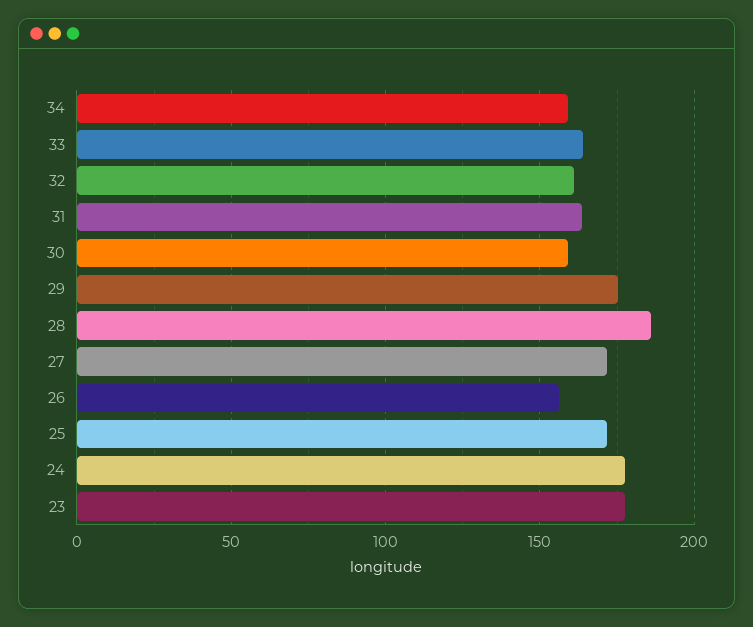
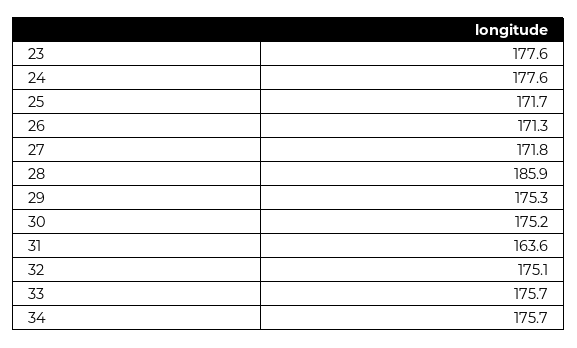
  {
-   "34": 160,
+   "34": 175.7,
-   "33": 165,
+   "33": 175.7,
-   "32": 160,
+   "32": 175.1,
    "31": 163.6,
-   "30": 160,
+   "30": 175.2,
    "29": 175.3,
    "28": 185.9,
    "27": 171.8,
-   "26": 155,
+   "26": 171.3,
    "25": 171.7,
    "24": 177.6,
    "23": 177.6
  }

